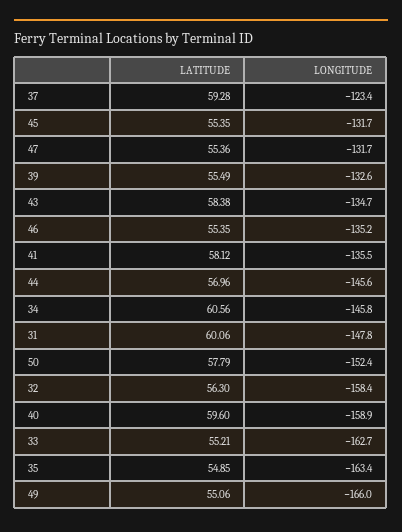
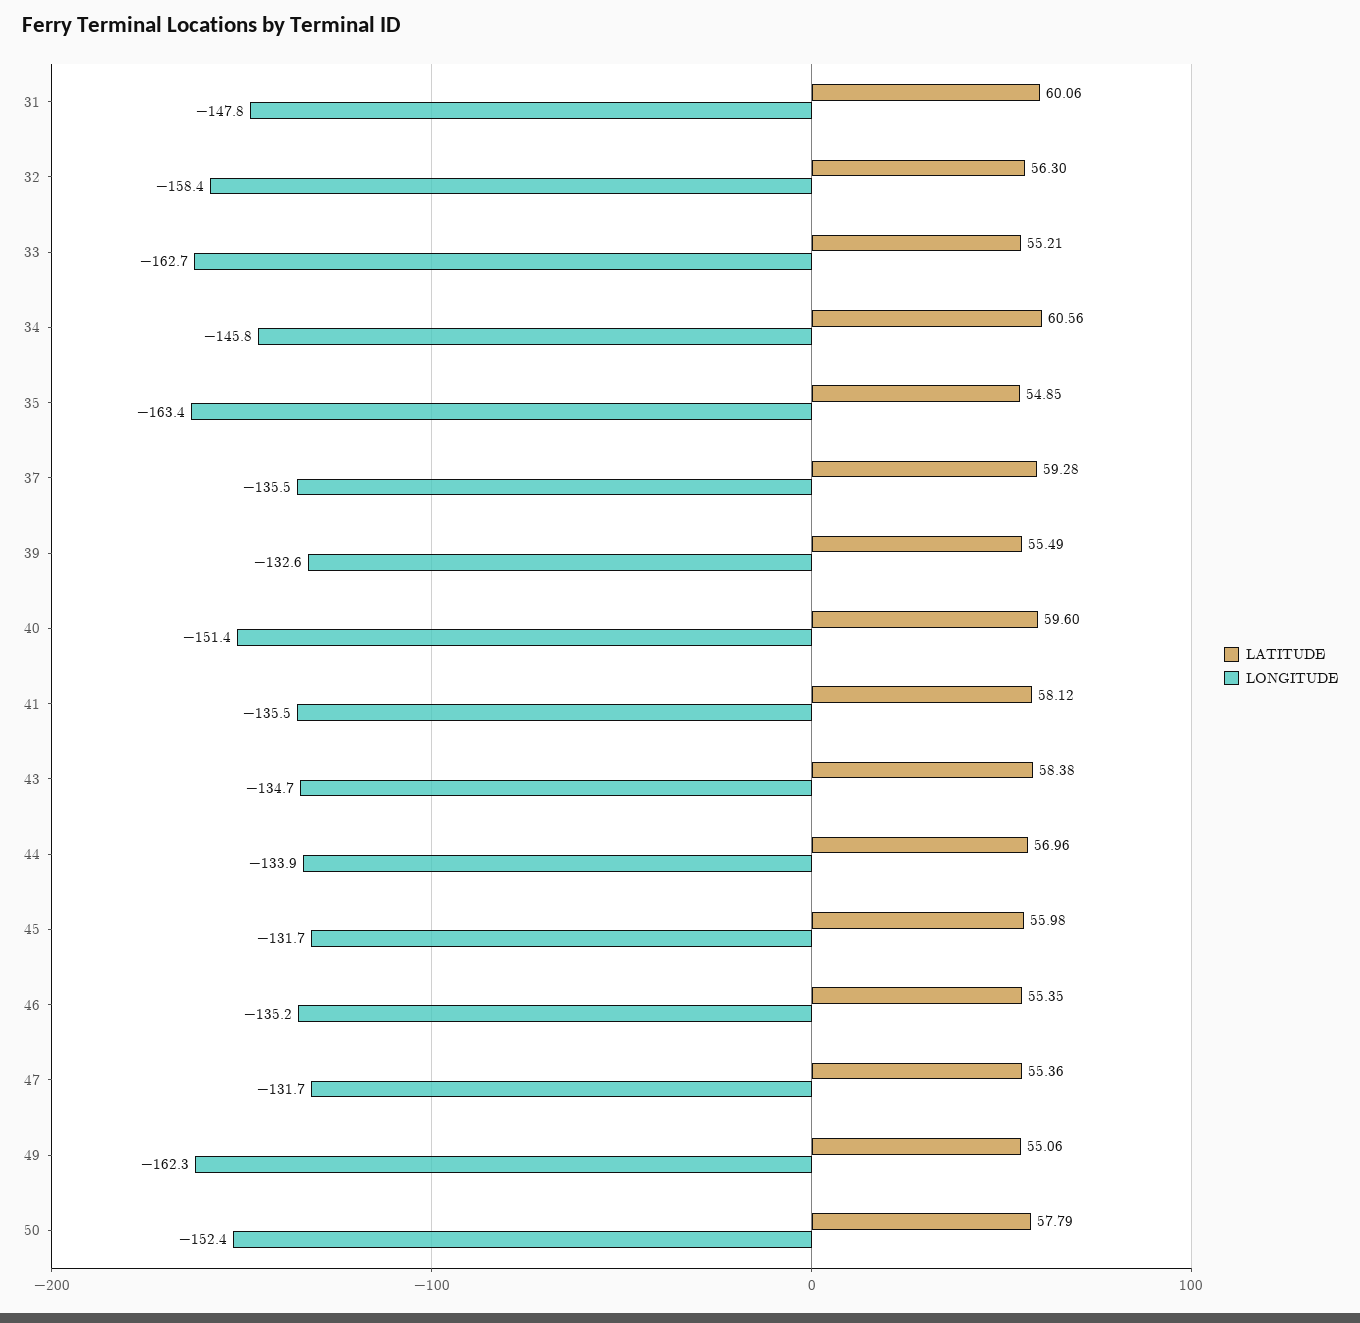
  {
    "LATITUDE": {
      "37": 59.28,
-     "45": 55.35,
+     "45": 55.98,
      "47": 55.36,
      "39": 55.49,
      "43": 58.38,
      "46": 55.35,
      "41": 58.12,
      "44": 56.96,
      "34": 60.56,
      "31": 60.06,
      "50": 57.79,
      "32": 56.3,
      "40": 59.6,
      "33": 55.21,
      "35": 54.85,
      "49": 55.06
    },
    "LONGITUDE": {
-     "37": -123.4,
+     "37": -135.5,
      "45": -131.7,
      "47": -131.7,
      "39": -132.6,
      "43": -134.7,
      "46": -135.2,
      "41": -135.5,
-     "44": -145.6,
+     "44": -133.9,
      "34": -145.8,
      "31": -147.8,
      "50": -152.4,
      "32": -158.4,
-     "40": -158.9,
+     "40": -151.4,
      "33": -162.7,
      "35": -163.4,
-     "49": -166
+     "49": -162.3
    }
  }

